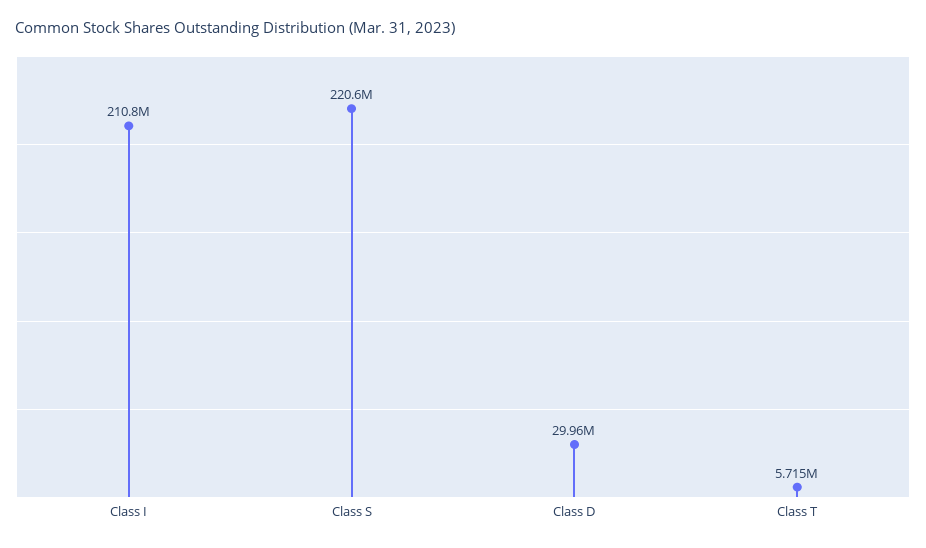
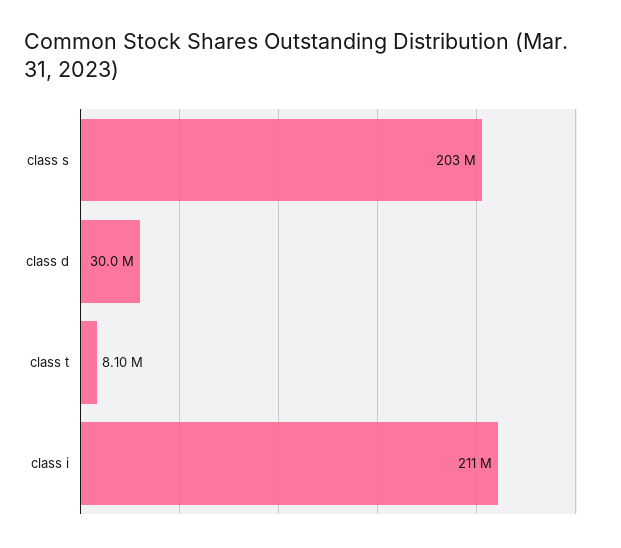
  {
    "Class I": 210800000,
-   "Class S": 220600000,
+   "Class S": 203000000,
    "Class D": 29960000,
-   "Class T": 5715000
+   "Class T": 8100000
  }

